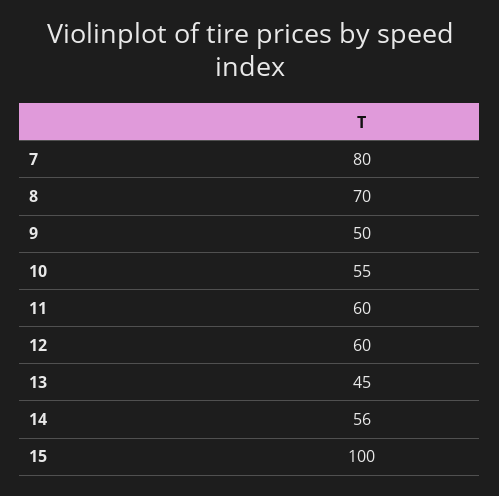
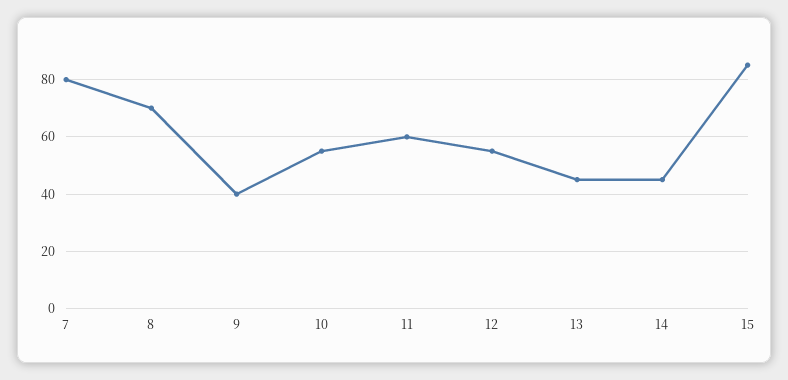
  {
    "7": 80,
    "8": 70,
-   "9": 50,
+   "9": 40,
    "10": 55,
    "11": 60,
-   "12": 60,
+   "12": 55,
    "13": 45,
-   "14": 56,
+   "14": 45,
-   "15": 100
+   "15": 85
  }

